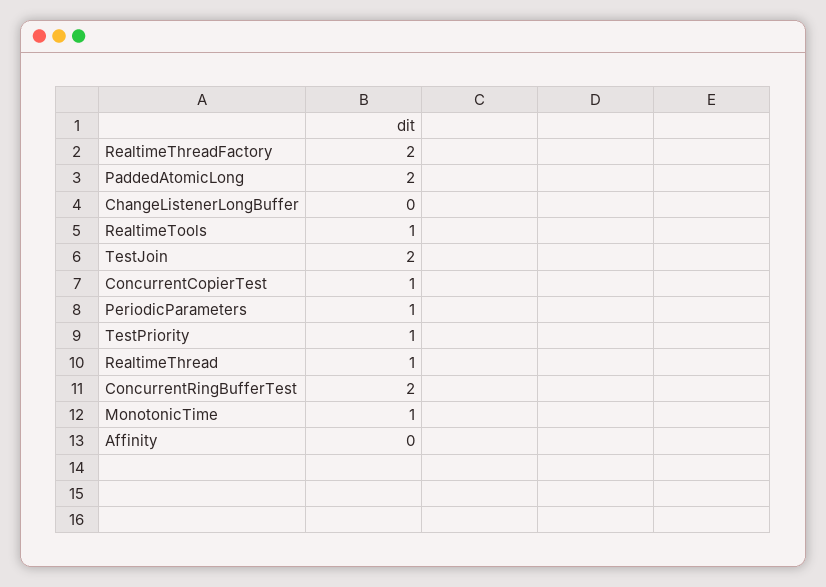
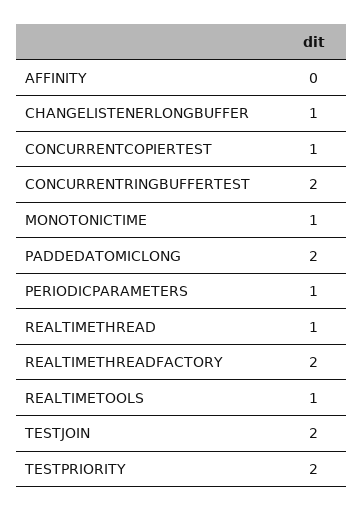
  {
    "RealtimeThreadFactory": 2,
    "PaddedAtomicLong": 2,
-   "ChangeListenerLongBuffer": 0,
+   "ChangeListenerLongBuffer": 1,
    "RealtimeTools": 1,
    "TestJoin": 2,
    "ConcurrentCopierTest": 1,
    "PeriodicParameters": 1,
-   "TestPriority": 1,
+   "TestPriority": 2,
    "RealtimeThread": 1,
    "ConcurrentRingBufferTest": 2,
    "MonotonicTime": 1,
    "Affinity": 0
  }

